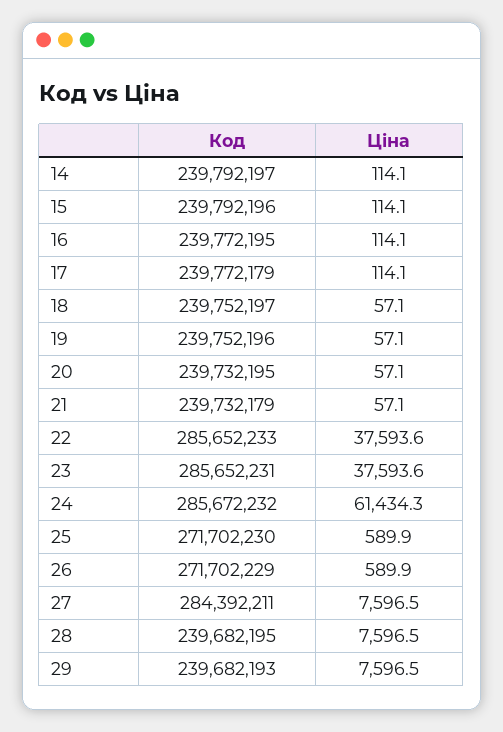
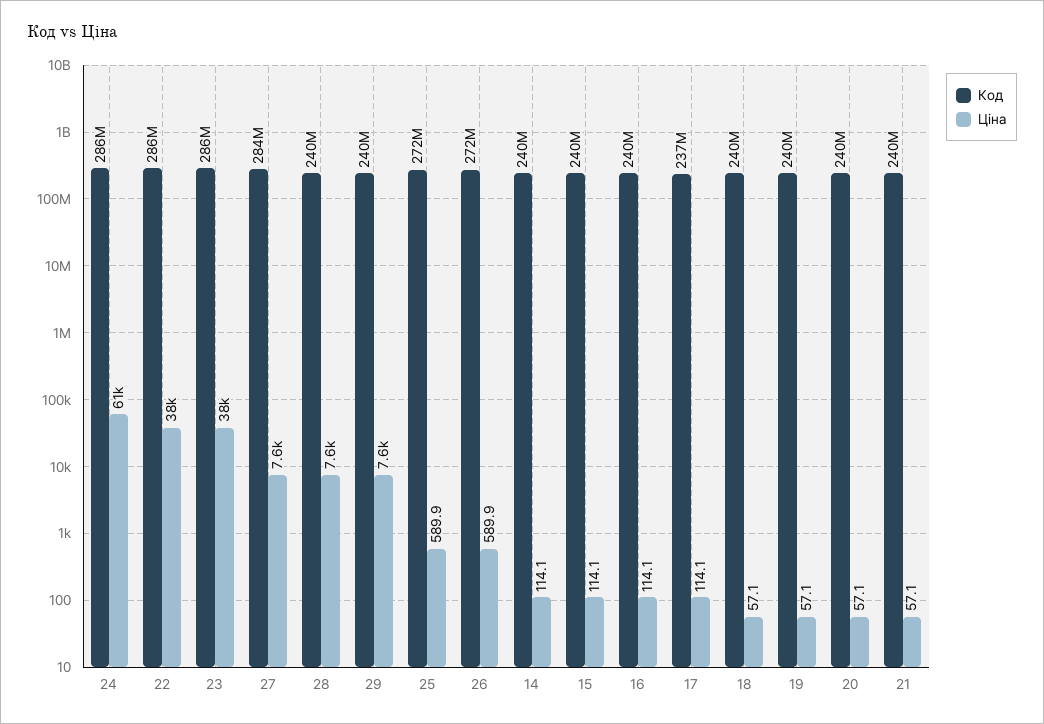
  {
    "Код": {
      "14": 239792197,
      "15": 239792196,
      "16": 239772195,
-     "17": 239772179,
+     "17": 237000000,
      "18": 239752197,
      "19": 239752196,
      "20": 239732195,
      "21": 239732179,
      "22": 285652233,
      "23": 285652231,
      "24": 285672232,
      "25": 271702230,
      "26": 271702229,
      "27": 284392211,
      "28": 239682195,
      "29": 239682193
    },
    "Ціна": {
      "14": 114.1,
      "15": 114.1,
      "16": 114.1,
      "17": 114.1,
      "18": 57.1,
      "19": 57.1,
      "20": 57.1,
      "21": 57.1,
      "22": 37593.6,
      "23": 37593.6,
      "24": 61434.3,
      "25": 589.9,
      "26": 589.9,
      "27": 7596.5,
      "28": 7596.5,
      "29": 7596.5
    }
  }

